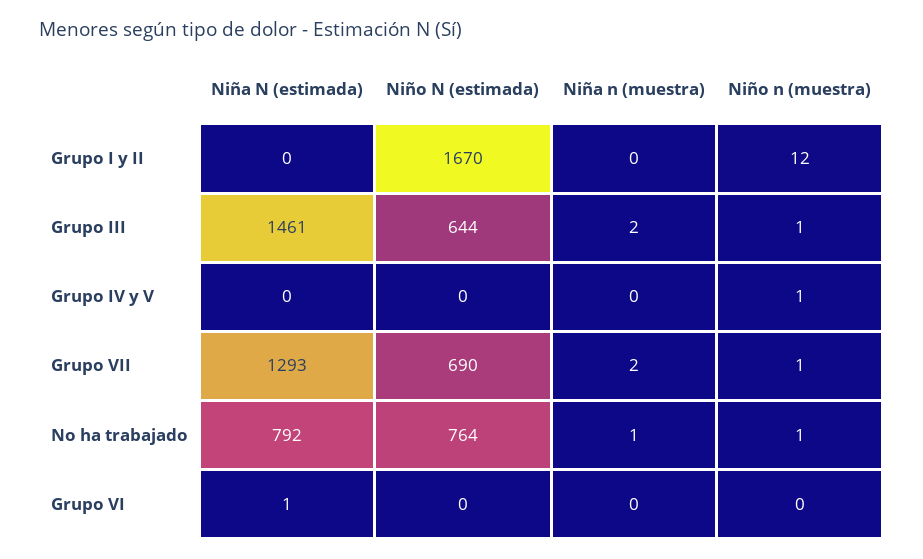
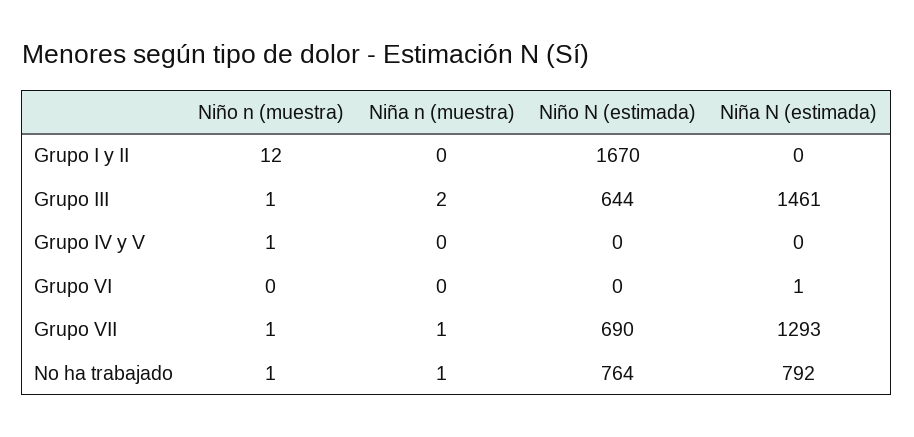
  {
    "Niña N (estimada)": {
      "Grupo I y II": 0,
      "Grupo III": 1461,
      "Grupo IV y V": 0,
      "Grupo VII": 1293,
      "No ha trabajado": 792,
      "Grupo VI": 1
    },
    "Niño N (estimada)": {
      "Grupo I y II": 1670,
      "Grupo III": 644,
      "Grupo IV y V": 0,
      "Grupo VII": 690,
      "No ha trabajado": 764,
      "Grupo VI": 0
    },
    "Niña n (muestra)": {
      "Grupo I y II": 0,
      "Grupo III": 2,
      "Grupo IV y V": 0,
-     "Grupo VII": 2,
+     "Grupo VII": 1,
      "No ha trabajado": 1,
      "Grupo VI": 0
    },
    "Niño n (muestra)": {
      "Grupo I y II": 12,
      "Grupo III": 1,
      "Grupo IV y V": 1,
      "Grupo VII": 1,
      "No ha trabajado": 1,
      "Grupo VI": 0
    }
  }

